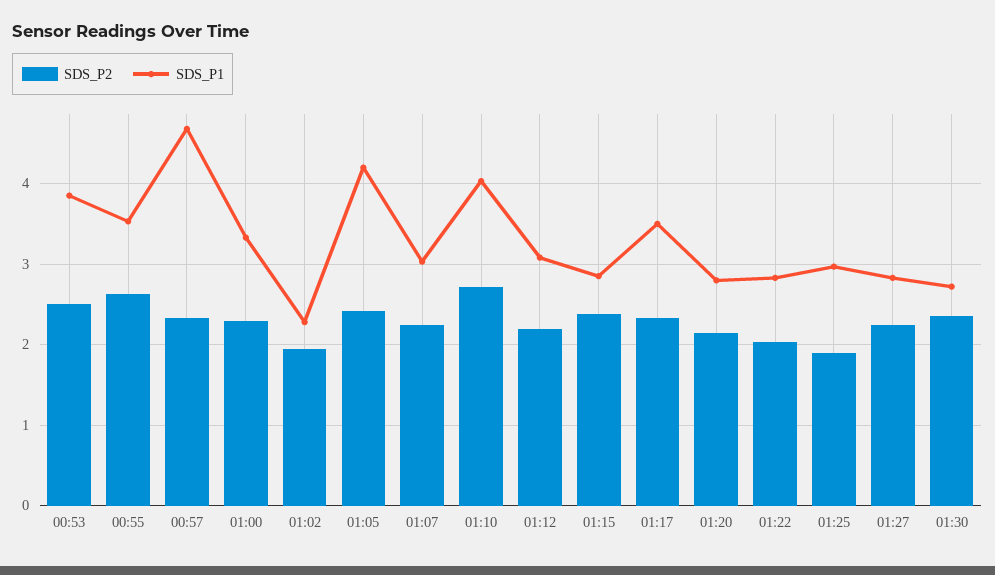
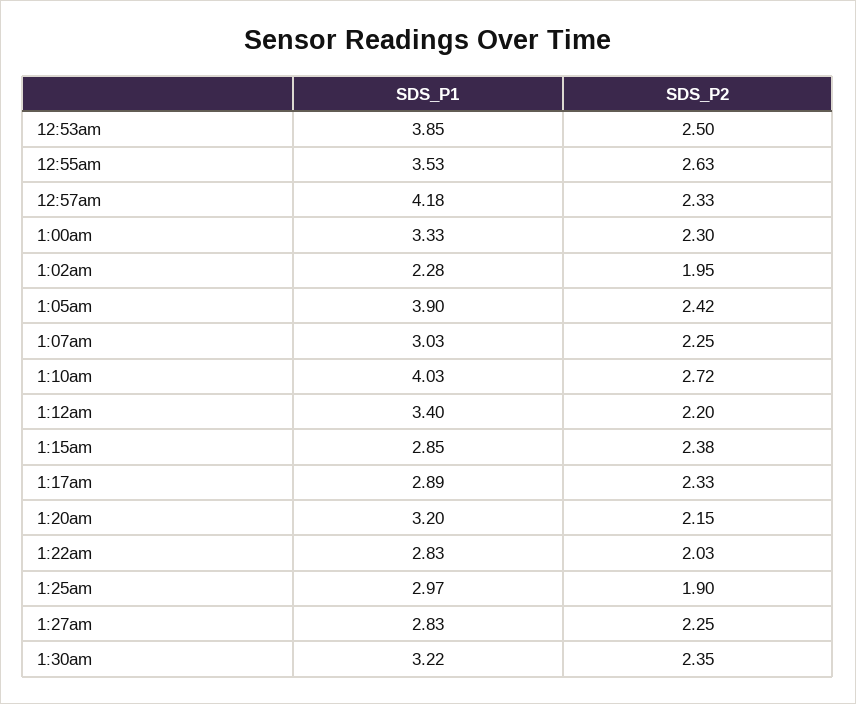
  {
    "SDS_P2": {
      "00:53": 2.5,
      "00:55": 2.63,
      "00:57": 2.33,
      "01:00": 2.3,
      "01:02": 1.95,
      "01:05": 2.42,
      "01:07": 2.25,
      "01:10": 2.72,
      "01:12": 2.2,
      "01:15": 2.38,
      "01:17": 2.33,
      "01:20": 2.15,
      "01:22": 2.03,
      "01:25": 1.9,
      "01:27": 2.25,
      "01:30": 2.35
    },
    "SDS_P1": {
      "00:53": 3.85,
      "00:55": 3.53,
-     "00:57": 4.7,
+     "00:57": 4.18,
      "01:00": 3.33,
      "01:02": 2.28,
-     "01:05": 4.2,
+     "01:05": 3.9,
      "01:07": 3.03,
      "01:10": 4.03,
-     "01:12": 3.1,
+     "01:12": 3.4,
      "01:15": 2.85,
-     "01:17": 3.5,
+     "01:17": 2.89,
-     "01:20": 2.8,
+     "01:20": 3.2,
      "01:22": 2.83,
      "01:25": 2.97,
      "01:27": 2.83,
-     "01:30": 2.7
+     "01:30": 3.22
    }
  }

